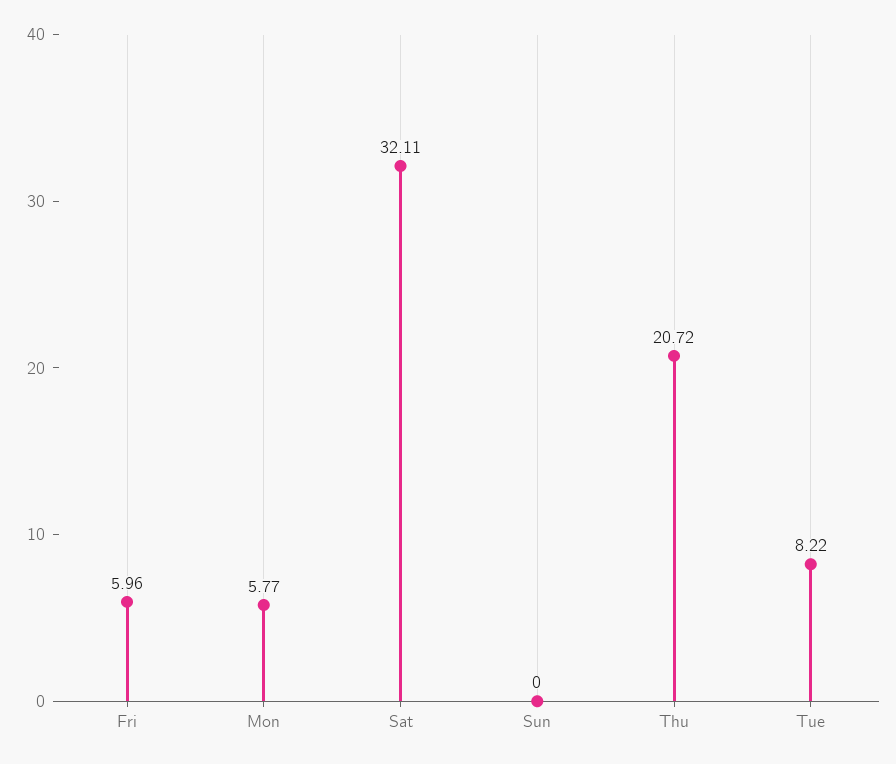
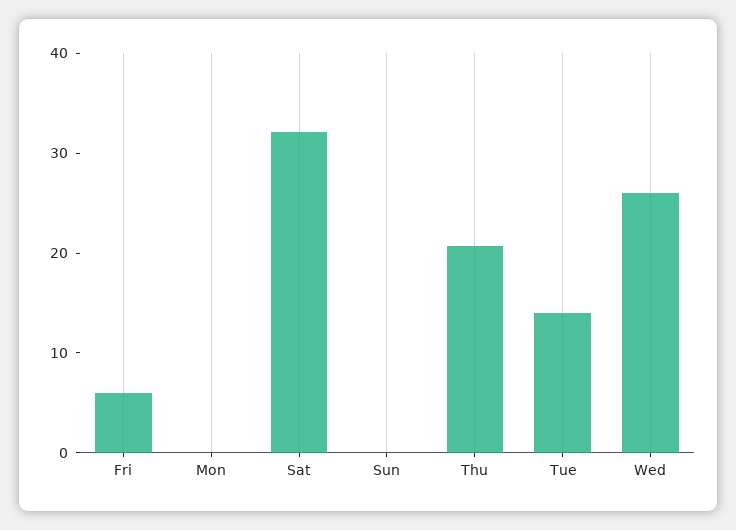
  {
    "Fri": 5.96,
-   "Mon": 5.77,
+   "Mon": 0,
    "Sat": 32.11,
    "Sun": 0,
    "Thu": 20.72,
-   "Tue": 8.22
+   "Tue": 14,
+   "Wed": 26
  }

